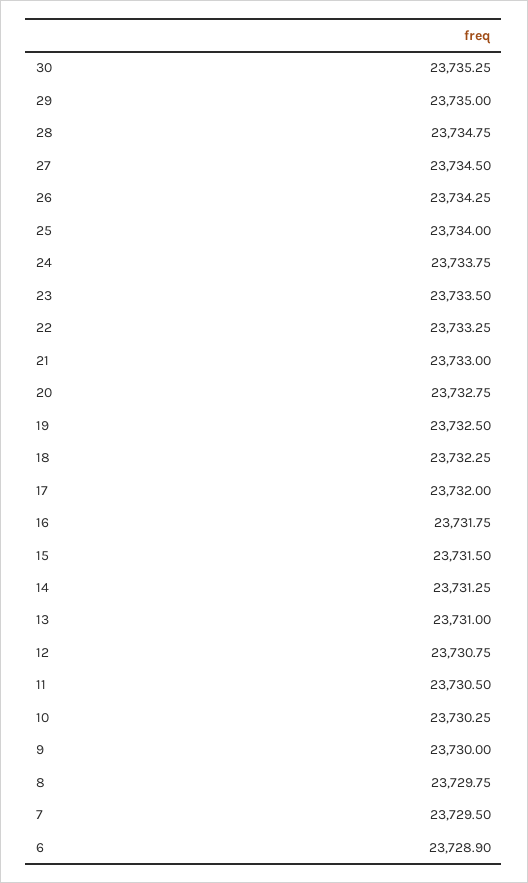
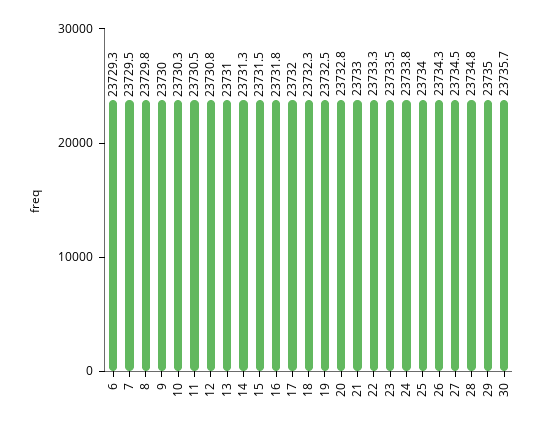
  {
-   "30": 23735.25,
+   "30": 23735.7,
    "29": 23735,
    "28": 23734.75,
    "27": 23734.5,
    "26": 23734.25,
    "25": 23734,
    "24": 23733.75,
    "23": 23733.5,
    "22": 23733.25,
    "21": 23733,
    "20": 23732.75,
    "19": 23732.5,
    "18": 23732.25,
    "17": 23732,
    "16": 23731.75,
    "15": 23731.5,
    "14": 23731.25,
    "13": 23731,
    "12": 23730.75,
    "11": 23730.5,
    "10": 23730.25,
    "9": 23730,
    "8": 23729.75,
    "7": 23729.5,
-   "6": 23728.9
+   "6": 23729.3
  }

